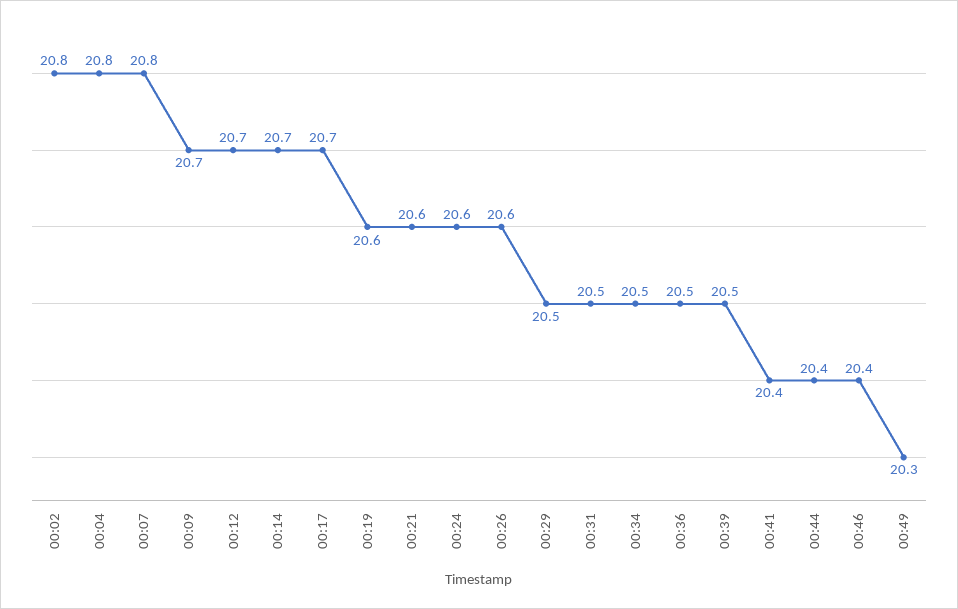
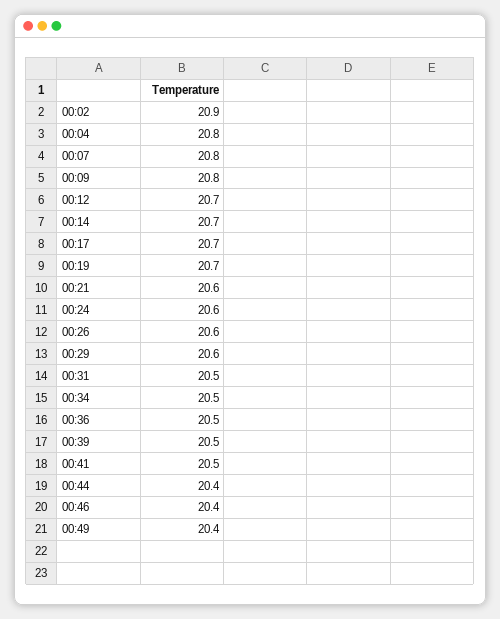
  {
-   "00:02": 20.8,
+   "00:02": 20.9,
    "00:04": 20.8,
    "00:07": 20.8,
-   "00:09": 20.7,
+   "00:09": 20.8,
    "00:12": 20.7,
    "00:14": 20.7,
    "00:17": 20.7,
-   "00:19": 20.6,
+   "00:19": 20.7,
    "00:21": 20.6,
    "00:24": 20.6,
    "00:26": 20.6,
-   "00:29": 20.5,
+   "00:29": 20.6,
    "00:31": 20.5,
    "00:34": 20.5,
    "00:36": 20.5,
    "00:39": 20.5,
-   "00:41": 20.4,
+   "00:41": 20.5,
    "00:44": 20.4,
    "00:46": 20.4,
-   "00:49": 20.3
+   "00:49": 20.4
  }

